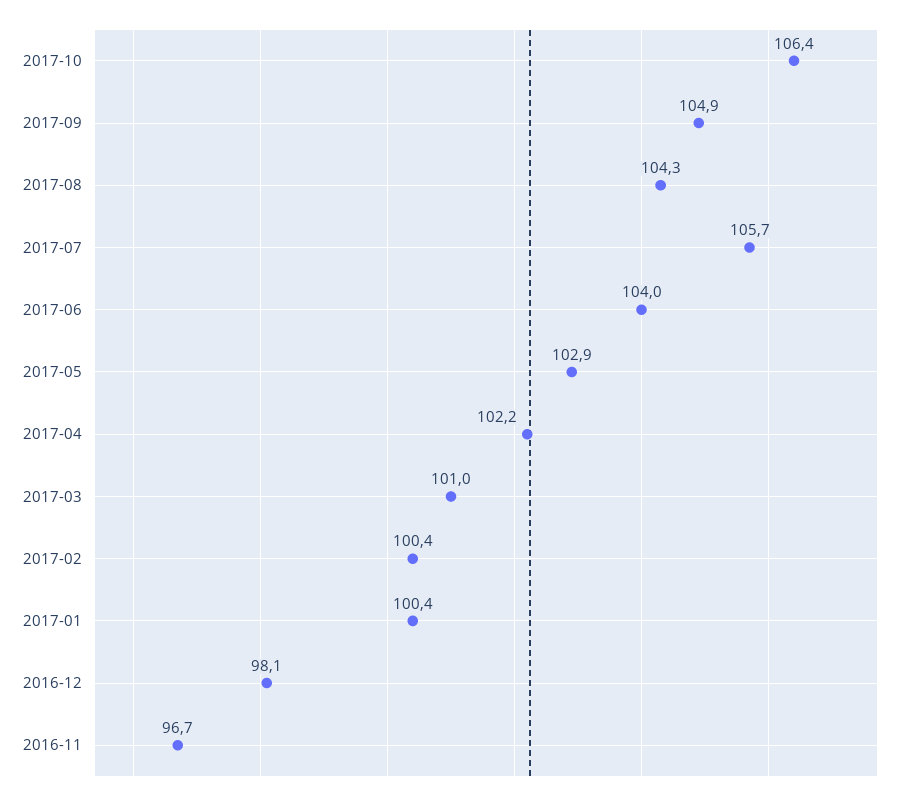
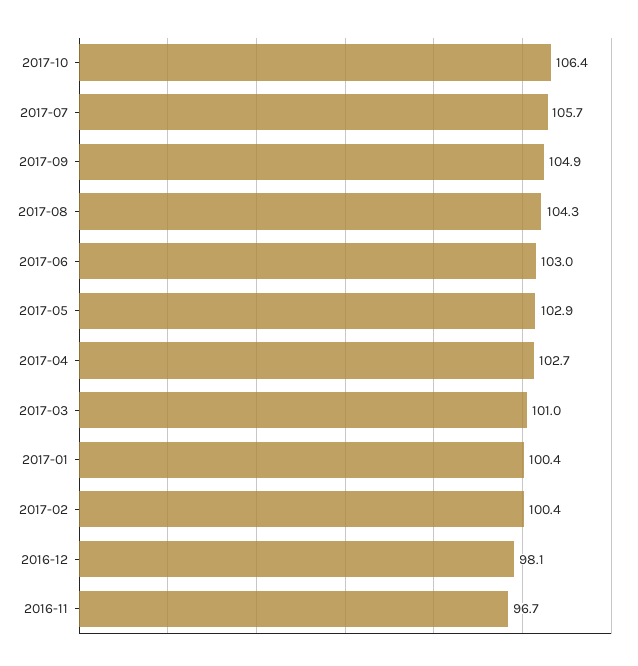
  {
    "2017-10": 106.4,
    "2017-09": 104.9,
    "2017-08": 104.3,
    "2017-07": 105.7,
-   "2017-06": 104,
+   "2017-06": 103,
    "2017-05": 102.9,
-   "2017-04": 102.2,
+   "2017-04": 102.7,
    "2017-03": 101,
    "2017-02": 100.4,
    "2017-01": 100.4,
    "2016-12": 98.1,
    "2016-11": 96.7
  }

